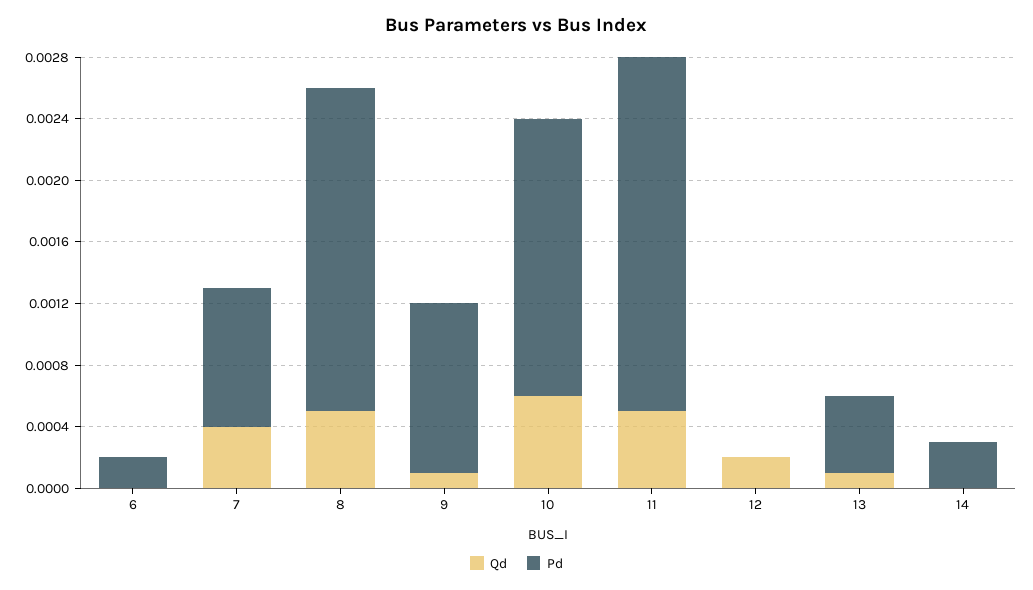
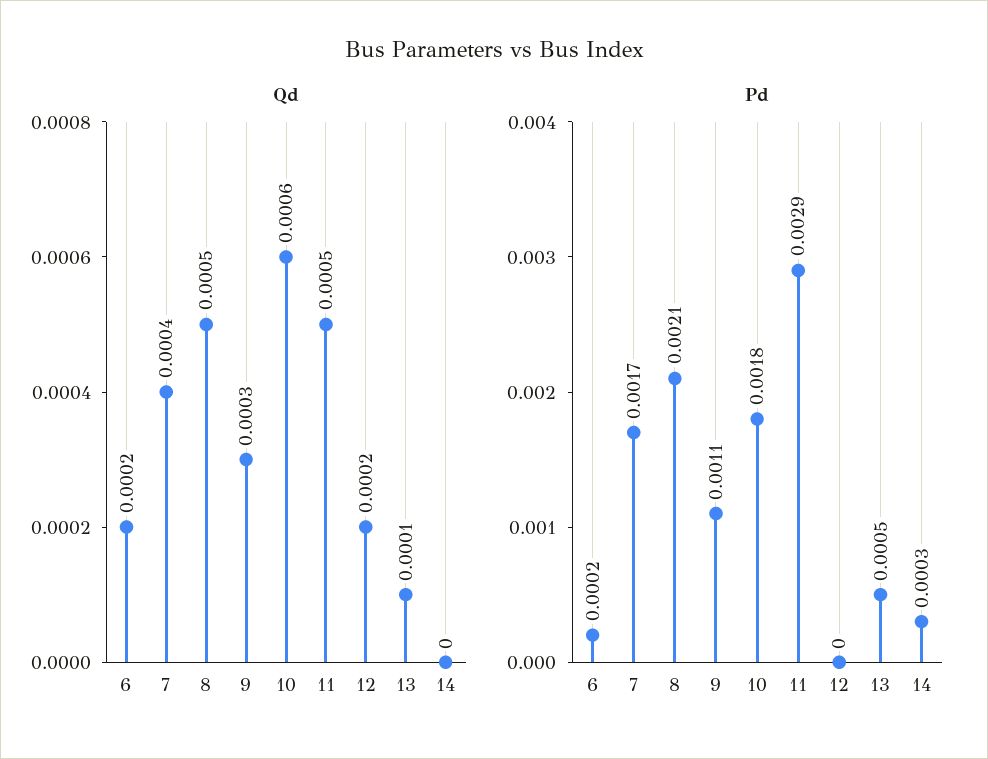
  {
    "Qd": {
-     "6": 0,
+     "6": 0.0002,
      "7": 0.0004,
      "8": 0.0005,
-     "9": 0.0001,
+     "9": 0.0003,
      "10": 0.0006,
      "11": 0.0005,
      "12": 0.0002,
      "13": 0.0001,
      "14": 0
    },
    "Pd": {
      "6": 0.0002,
-     "7": 0.0009,
+     "7": 0.0017,
      "8": 0.0021,
      "9": 0.0011,
      "10": 0.0018,
-     "11": 0.0023,
+     "11": 0.0029,
      "12": 0,
      "13": 0.0005,
      "14": 0.0003
    }
  }

